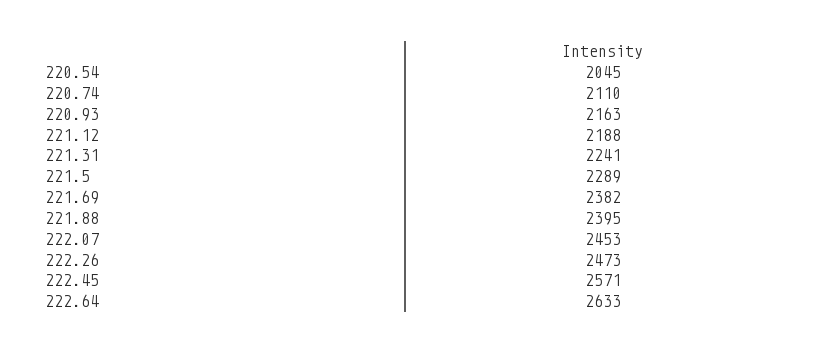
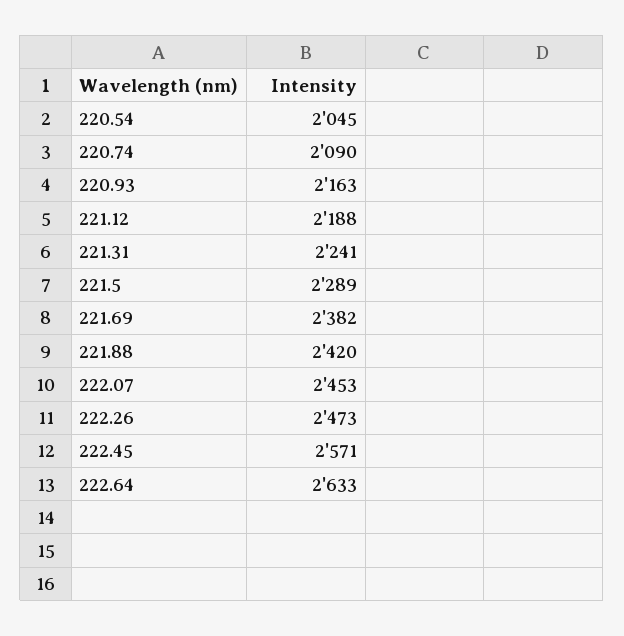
  {
    "220.54": 2045,
-   "220.74": 2110,
+   "220.74": 2090,
    "220.93": 2163,
    "221.12": 2188,
    "221.31": 2241,
    "221.5": 2289,
    "221.69": 2382,
-   "221.88": 2395,
+   "221.88": 2420,
    "222.07": 2453,
    "222.26": 2473,
    "222.45": 2571,
    "222.64": 2633
  }

